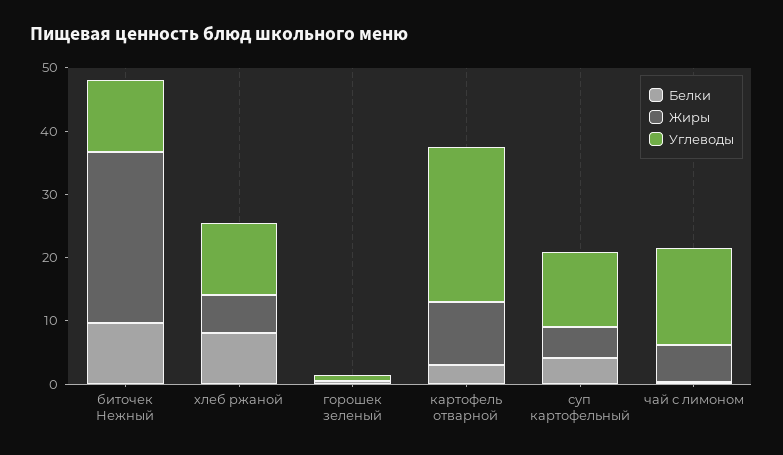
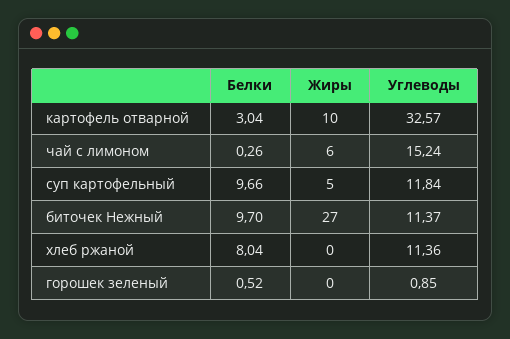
  {
    "Белки": {
      "биточек Нежный": 9.7,
      "хлеб ржаной": 8.04,
      "горошек зеленый": 0.52,
      "картофель отварной": 3.04,
-     "суп картофельный": 4,
+     "суп картофельный": 9.66,
      "чай с лимоном": 0.26
    },
    "Жиры": {
      "биточек Нежный": 27,
-     "хлеб ржаной": 6,
+     "хлеб ржаной": 0,
      "горошек зеленый": 0,
      "картофель отварной": 10,
      "суп картофельный": 5,
      "чай с лимоном": 6
    },
    "Углеводы": {
      "биточек Нежный": 11.37,
      "хлеб ржаной": 11.36,
      "горошек зеленый": 0.85,
-     "картофель отварной": 24,
+     "картофель отварной": 32.57,
      "суп картофельный": 11.84,
      "чай с лимоном": 15.24
    }
  }

